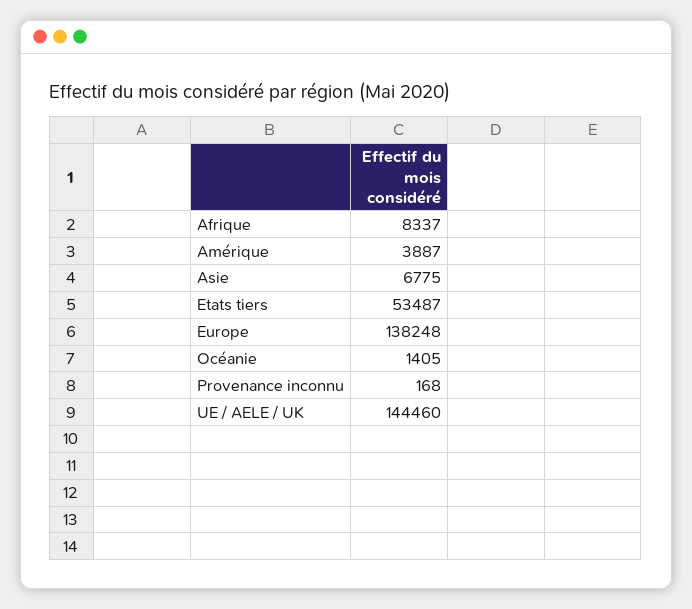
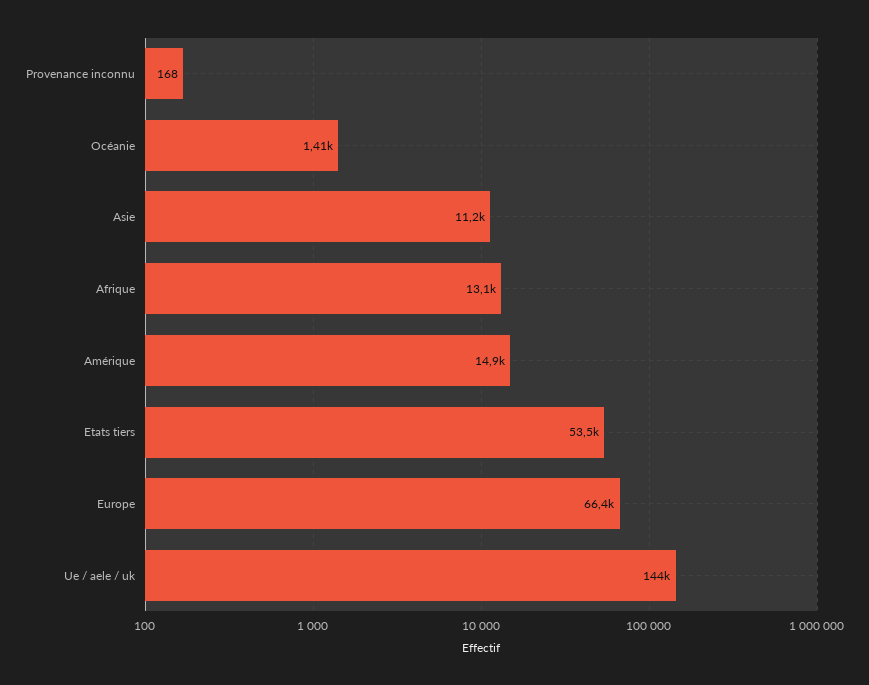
  {
-   "Afrique": 8337,
+   "Afrique": 13100,
-   "Amérique": 3887,
+   "Amérique": 14900,
-   "Asie": 6775,
+   "Asie": 11200,
    "Etats tiers": 53487,
-   "Europe": 138248,
+   "Europe": 66400,
    "Océanie": 1405,
    "Provenance inconnu": 168,
    "UE / AELE / UK": 144460
  }

